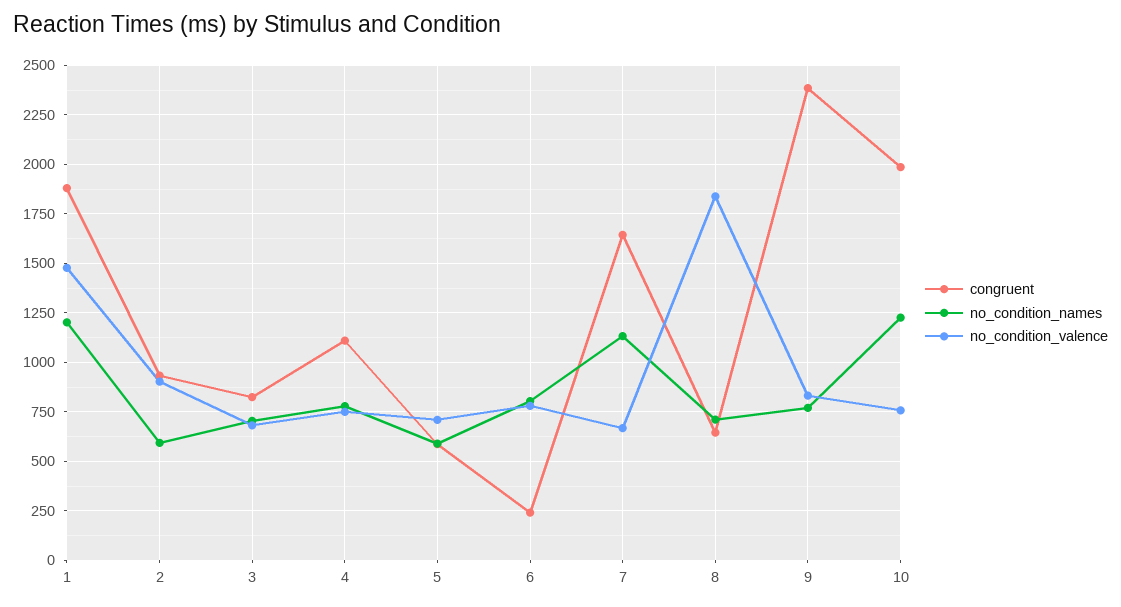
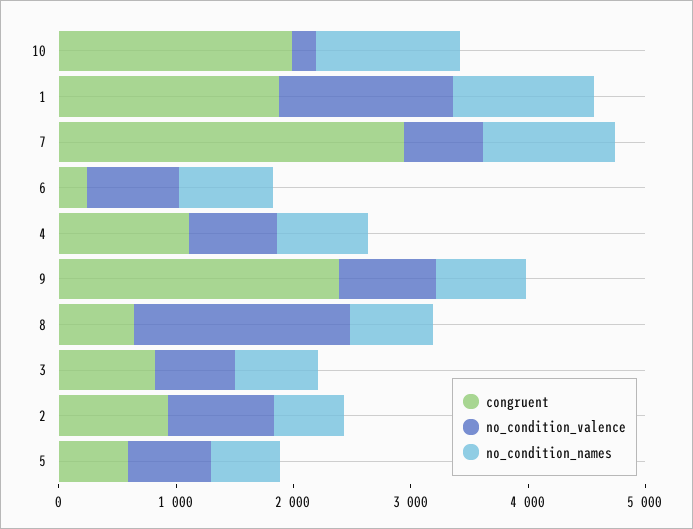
  {
    "congruent": {
      "1": 1900,
      "2": 950,
      "3": 800,
      "4": 1100,
      "5": 600,
      "6": 250,
-     "7": 1650,
+     "7": 3000,
      "8": 650,
      "9": 2400,
      "10": 2000
    },
    "no_condition_names": {
      "1": 1200,
      "2": 600,
      "3": 700,
      "4": 800,
      "5": 600,
      "6": 800,
      "7": 1150,
      "8": 700,
      "9": 750,
      "10": 1250
    },
    "no_condition_valence": {
      "1": 1500,
      "2": 900,
      "3": 700,
      "4": 750,
      "5": 700,
      "6": 800,
      "7": 650,
      "8": 1850,
      "9": 850,
-     "10": 750
+     "10": 200
    }
  }

